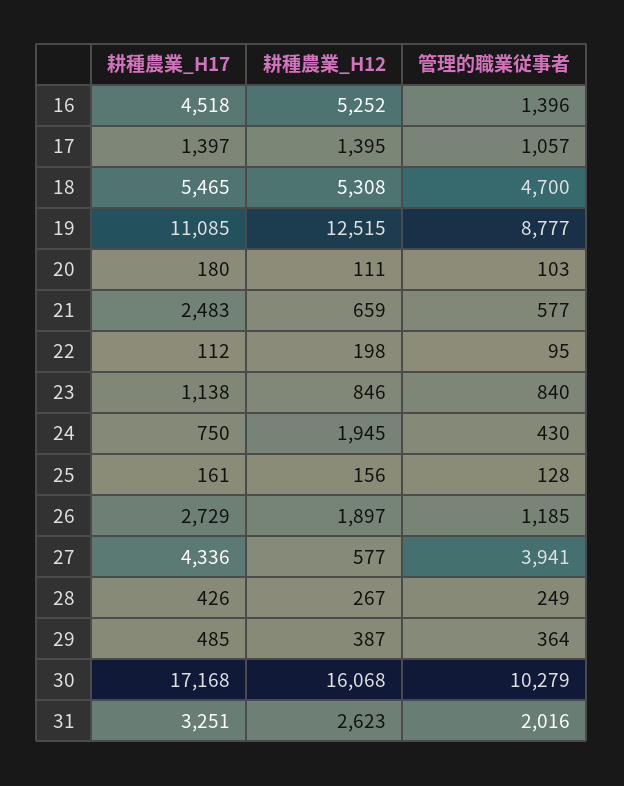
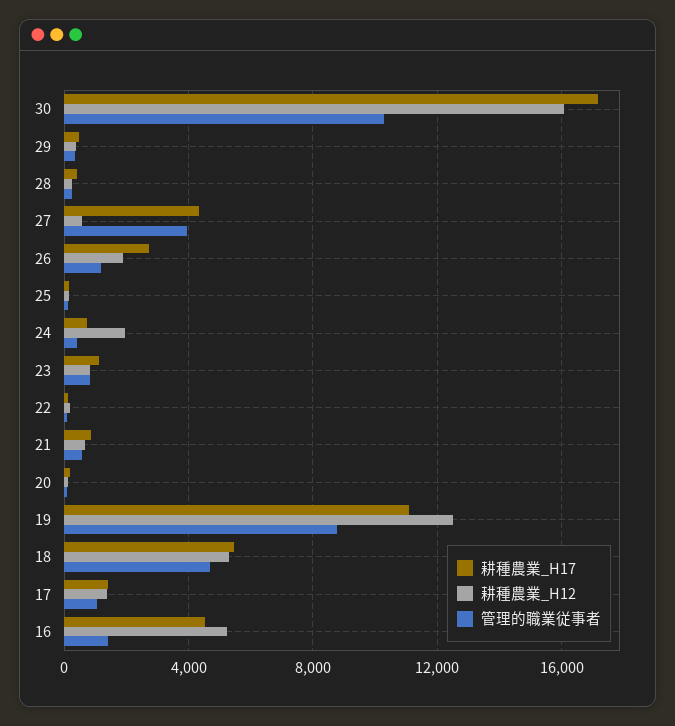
  {
    "耕種農業_H17": {
      "16": 4518,
      "17": 1397,
      "18": 5465,
      "19": 11085,
      "20": 180,
-     "21": 2483,
+     "21": 1000,
      "22": 112,
      "23": 1138,
      "24": 750,
      "25": 161,
      "26": 2729,
      "27": 4336,
      "28": 426,
      "29": 485,
-     "30": 17168,
+     "30": 17168
-     "31": 3251
    },
    "耕種農業_H12": {
      "16": 5252,
      "17": 1395,
      "18": 5308,
      "19": 12515,
      "20": 111,
      "21": 659,
      "22": 198,
      "23": 846,
      "24": 1945,
      "25": 156,
      "26": 1897,
      "27": 577,
      "28": 267,
      "29": 387,
-     "30": 16068,
+     "30": 16068
-     "31": 2623
    },
    "管理的職業従事者": {
      "16": 1396,
      "17": 1057,
      "18": 4700,
      "19": 8777,
      "20": 103,
      "21": 577,
      "22": 95,
      "23": 840,
      "24": 430,
      "25": 128,
      "26": 1185,
      "27": 3941,
      "28": 249,
      "29": 364,
-     "30": 10279,
+     "30": 10279
-     "31": 2016
    }
  }

